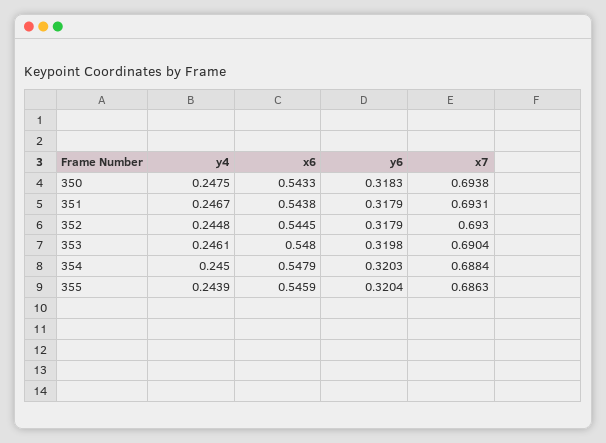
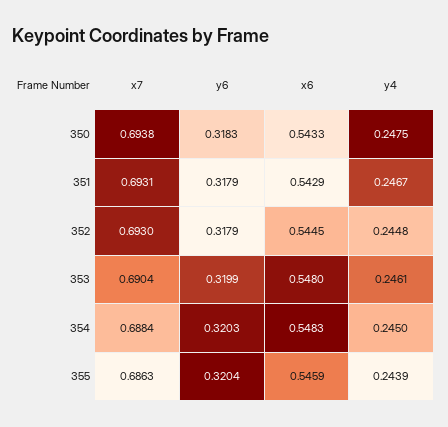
  {
    "y4": {
      "350": 0.2475,
      "351": 0.2467,
      "352": 0.2448,
      "353": 0.2461,
      "354": 0.245,
      "355": 0.2439
    },
    "x6": {
      "350": 0.5433,
-     "351": 0.5438,
+     "351": 0.5429,
      "352": 0.5445,
      "353": 0.548,
-     "354": 0.5479,
+     "354": 0.5483,
      "355": 0.5459
    },
    "y6": {
      "350": 0.3183,
      "351": 0.3179,
      "352": 0.3179,
-     "353": 0.3198,
+     "353": 0.3199,
      "354": 0.3203,
      "355": 0.3204
    },
    "x7": {
      "350": 0.6938,
      "351": 0.6931,
      "352": 0.693,
      "353": 0.6904,
      "354": 0.6884,
      "355": 0.6863
    }
  }

